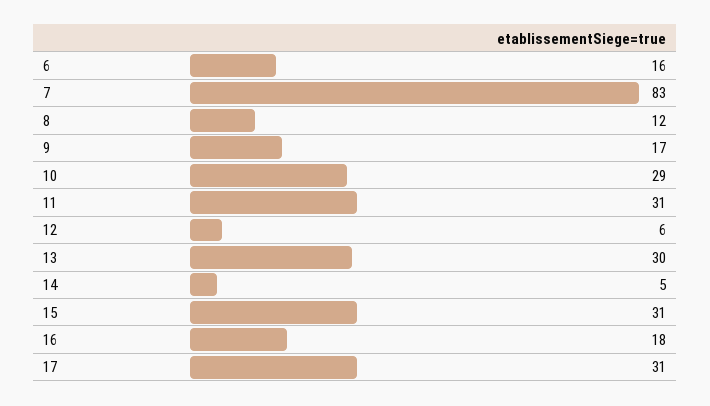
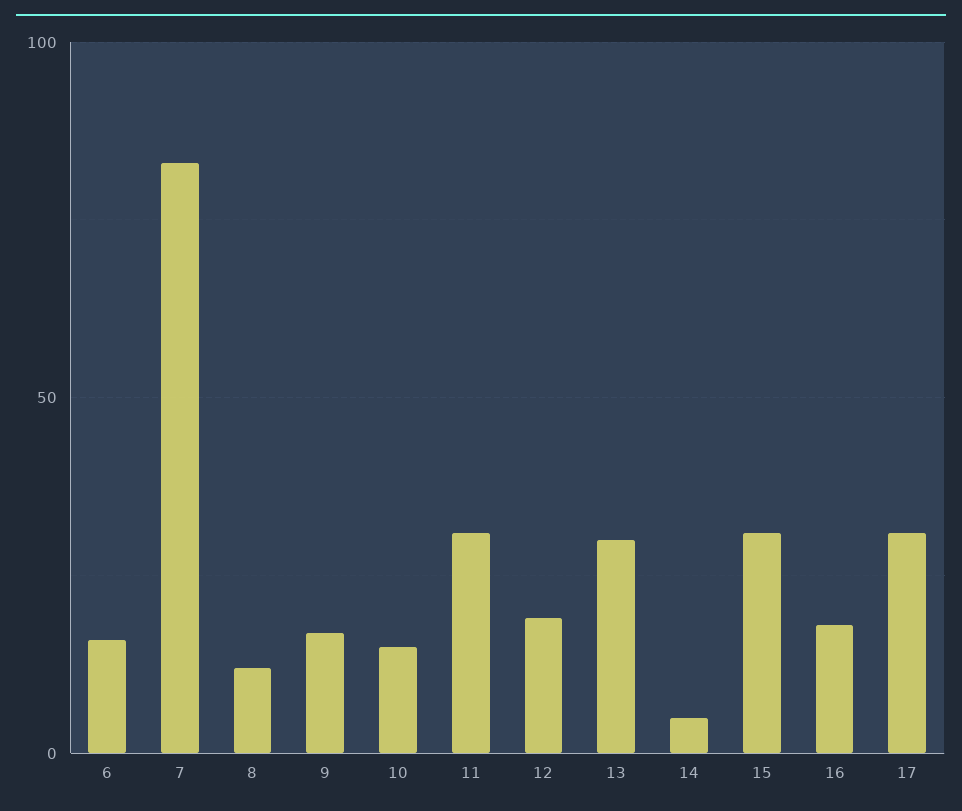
  {
    "6": 16,
    "7": 83,
    "8": 12,
    "9": 17,
-   "10": 29,
+   "10": 15,
    "11": 31,
-   "12": 6,
+   "12": 20,
    "13": 30,
    "14": 5,
    "15": 31,
    "16": 18,
    "17": 31
  }

